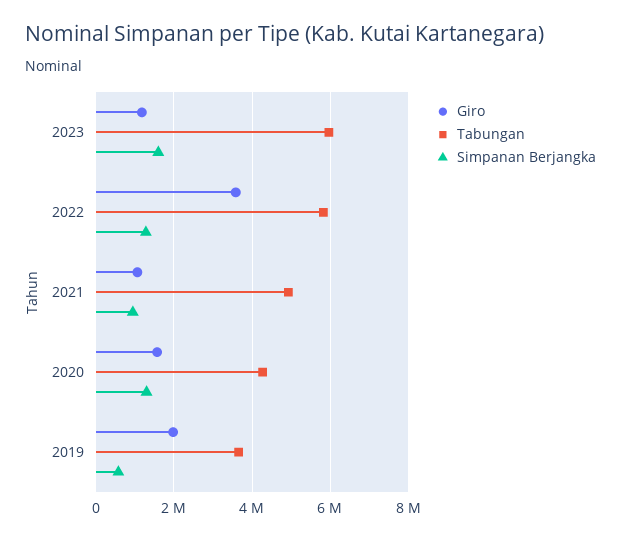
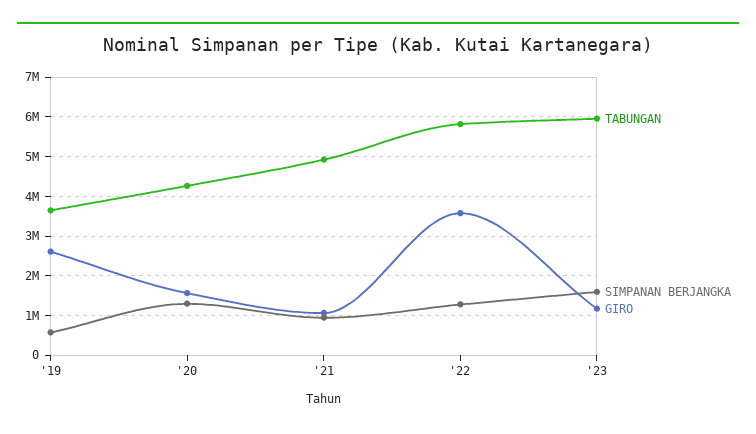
  {
    "Giro": {
      "2023": 1200000,
      "2022": 3600000,
      "2021": 1000000,
      "2020": 1600000,
-     "2019": 2000000
+     "2019": 2600000
    },
    "Tabungan": {
      "2023": 6000000,
      "2022": 5800000,
      "2021": 5000000,
      "2020": 4200000,
      "2019": 3600000
    },
    "Simpanan Berjangka": {
      "2023": 1600000,
      "2022": 1200000,
      "2021": 1000000,
      "2020": 1200000,
      "2019": 600000
    }
  }

